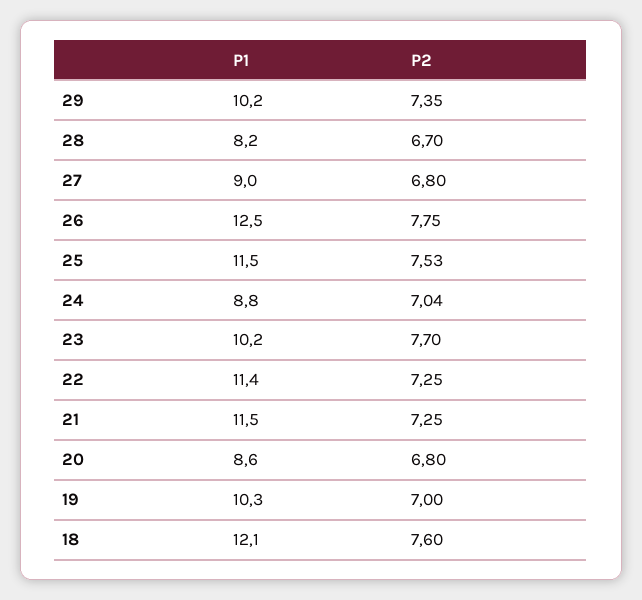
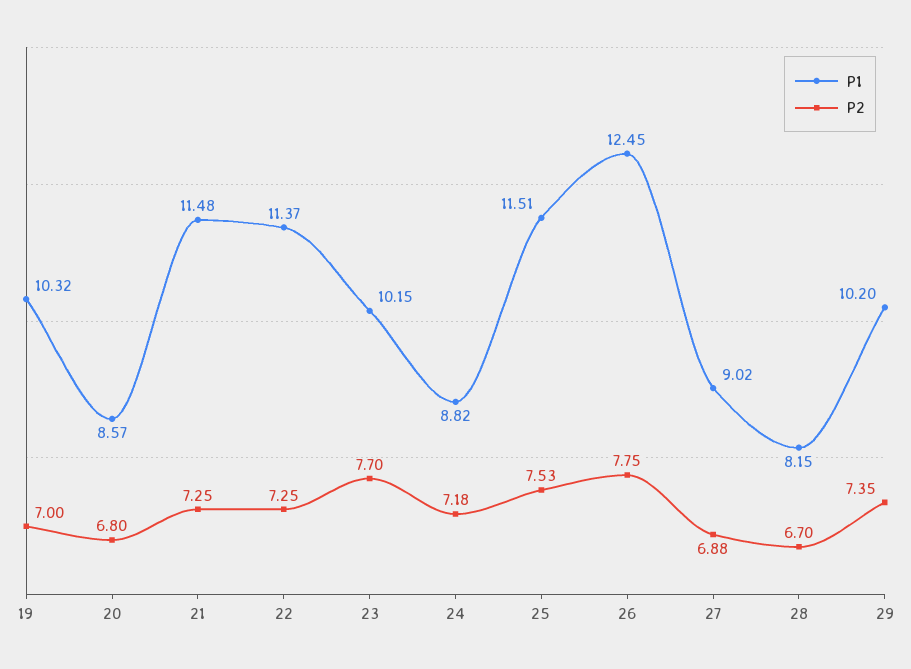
  {
    "P1": {
      "29": 10.2,
      "28": 8.15,
      "27": 9.02,
      "26": 12.45,
      "25": 11.51,
      "24": 8.82,
      "23": 10.15,
      "22": 11.37,
      "21": 11.48,
      "20": 8.57,
-     "19": 10.32,
+     "19": 10.32
-     "18": 12.1
    },
    "P2": {
      "29": 7.35,
      "28": 6.7,
-     "27": 6.8,
+     "27": 6.88,
      "26": 7.75,
      "25": 7.53,
-     "24": 7.04,
+     "24": 7.18,
      "23": 7.7,
      "22": 7.25,
      "21": 7.25,
      "20": 6.8,
-     "19": 7,
+     "19": 7
-     "18": 7.6
    }
  }

